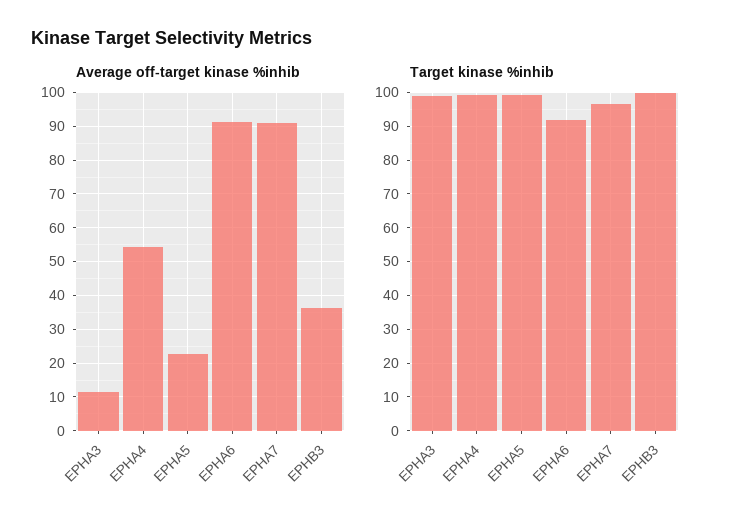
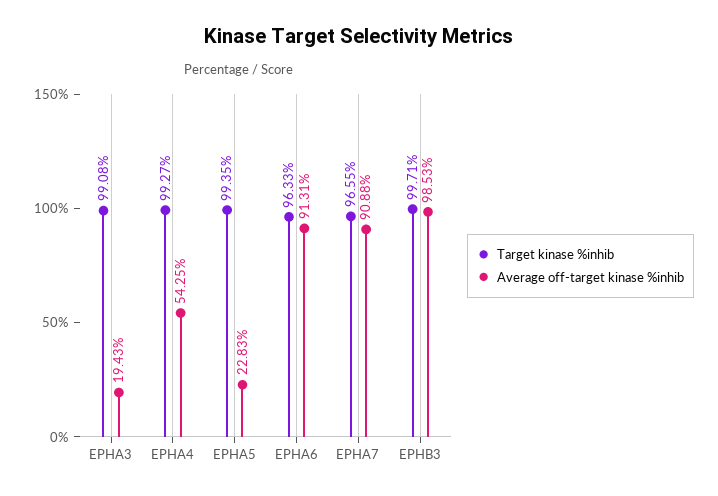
  {
    "Average off-target kinase %inhib": {
-     "EPHA3": 12,
+     "EPHA3": 19.43,
      "EPHA4": 54.25,
      "EPHA5": 22.83,
      "EPHA6": 91.31,
      "EPHA7": 90.88,
-     "EPHB3": 36
+     "EPHB3": 98.53
    },
    "Target kinase %inhib": {
      "EPHA3": 99.08,
      "EPHA4": 99.27,
      "EPHA5": 99.35,
-     "EPHA6": 92,
+     "EPHA6": 96.33,
      "EPHA7": 96.55,
      "EPHB3": 99.71
    }
  }

